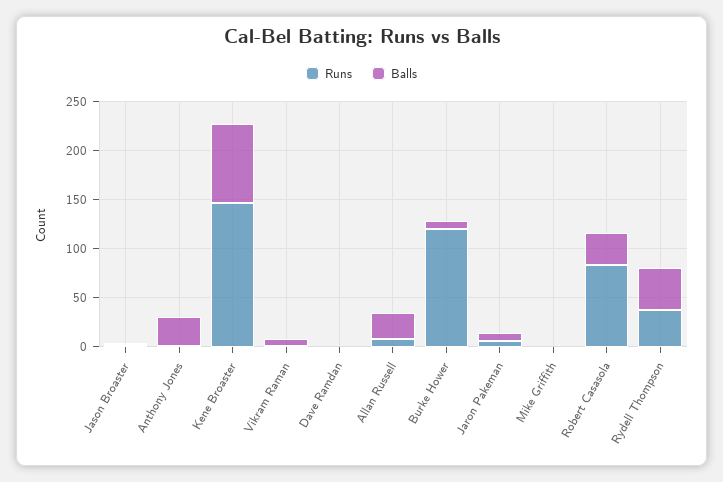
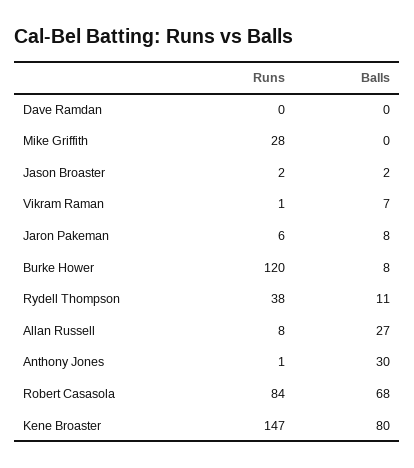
  {
    "Runs": {
      "Jason Broaster": 2,
      "Anthony Jones": 1,
      "Kene Broaster": 147,
      "Vikram Raman": 1,
      "Dave Ramdan": 0,
      "Allan Russell": 8,
      "Burke Hower": 120,
      "Jaron Pakeman": 6,
-     "Mike Griffith": 0,
+     "Mike Griffith": 28,
      "Robert Casasola": 84,
      "Rydell Thompson": 38
    },
    "Balls": {
      "Jason Broaster": 2,
      "Anthony Jones": 30,
      "Kene Broaster": 80,
      "Vikram Raman": 7,
      "Dave Ramdan": 0,
      "Allan Russell": 27,
      "Burke Hower": 8,
      "Jaron Pakeman": 8,
      "Mike Griffith": 0,
-     "Robert Casasola": 30,
+     "Robert Casasola": 68,
-     "Rydell Thompson": 40
+     "Rydell Thompson": 11
    }
  }

